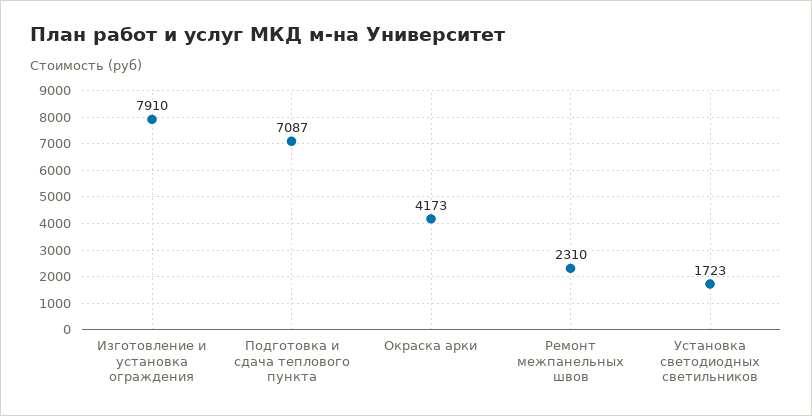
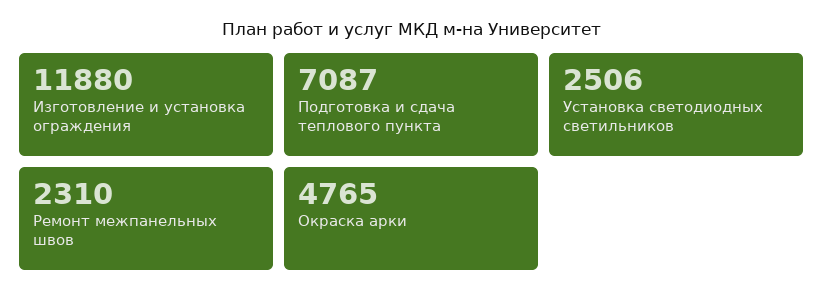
  {
-   "Изготовление и установка ограждения": 7910,
+   "Изготовление и установка ограждения": 11880,
    "Подготовка и сдача теплового пункта": 7087,
-   "Окраска арки": 4173,
+   "Окраска арки": 4765,
    "Ремонт межпанельных швов": 2310,
-   "Установка светодиодных светильников": 1723
+   "Установка светодиодных светильников": 2506
  }

